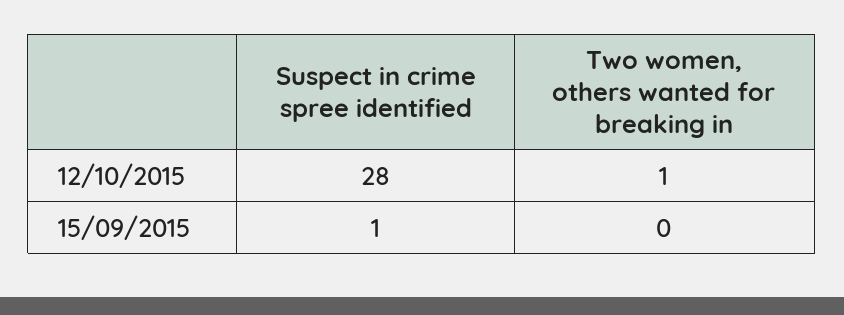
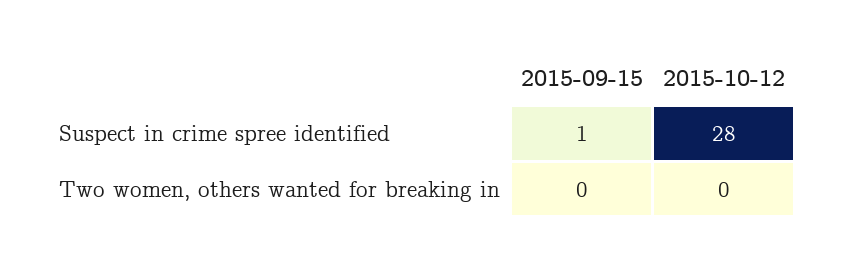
  {
    "Suspect in crime spree identified": {
      "12/10/2015": 28,
      "15/09/2015": 1
    },
    "Two women, others wanted for breaking in": {
-     "12/10/2015": 1,
+     "12/10/2015": 0,
      "15/09/2015": 0
    }
  }

